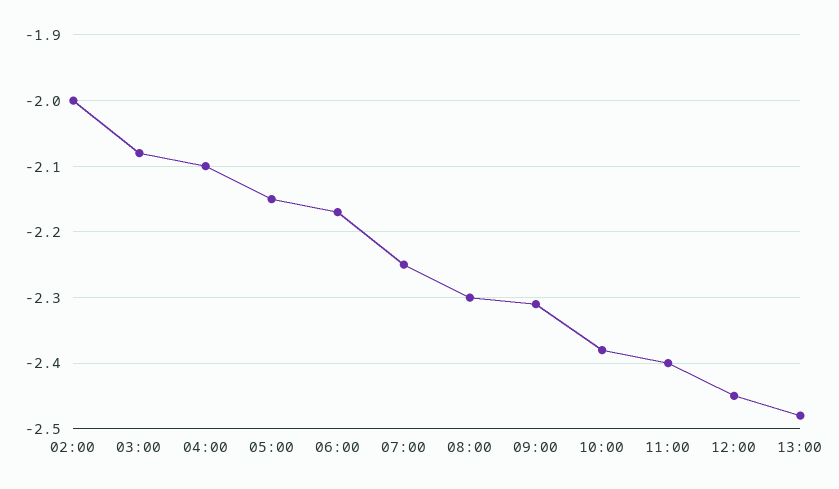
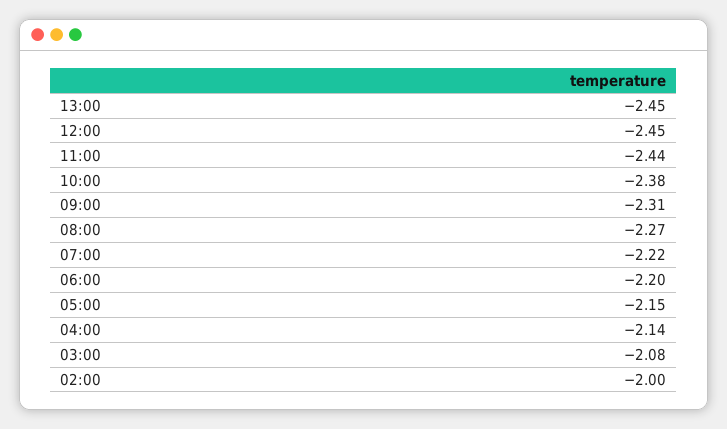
  {
    "02:00": -2,
    "03:00": -2.08,
-   "04:00": -2.1,
+   "04:00": -2.14,
    "05:00": -2.15,
-   "06:00": -2.17,
+   "06:00": -2.2,
-   "07:00": -2.25,
+   "07:00": -2.22,
-   "08:00": -2.3,
+   "08:00": -2.27,
    "09:00": -2.31,
    "10:00": -2.38,
-   "11:00": -2.4,
+   "11:00": -2.44,
    "12:00": -2.45,
-   "13:00": -2.48
+   "13:00": -2.45
  }

